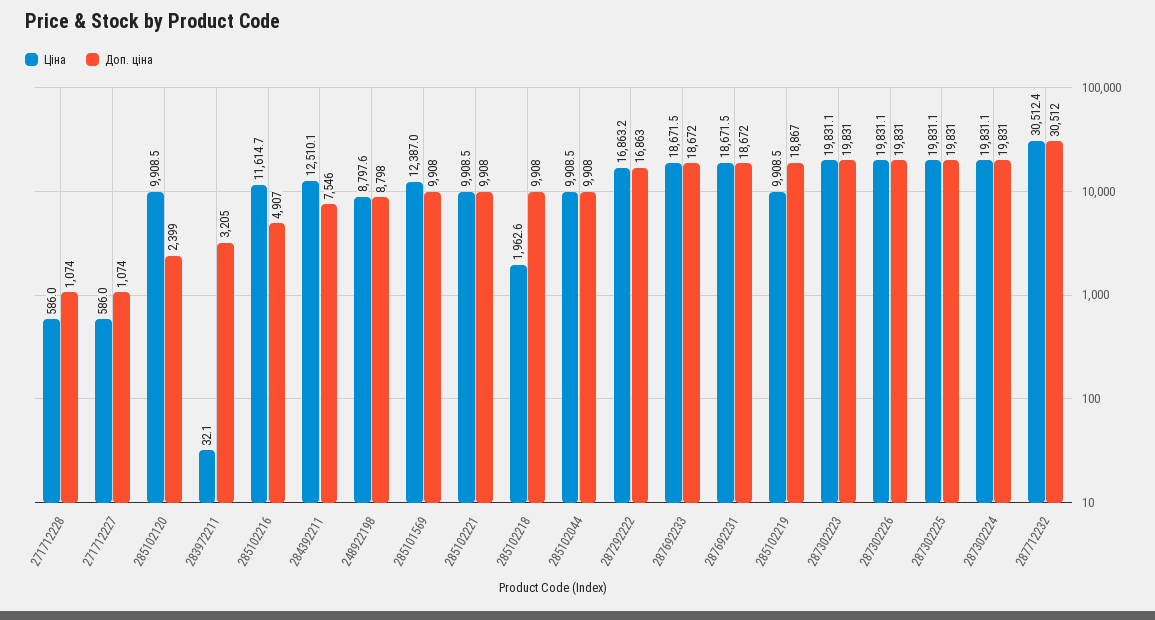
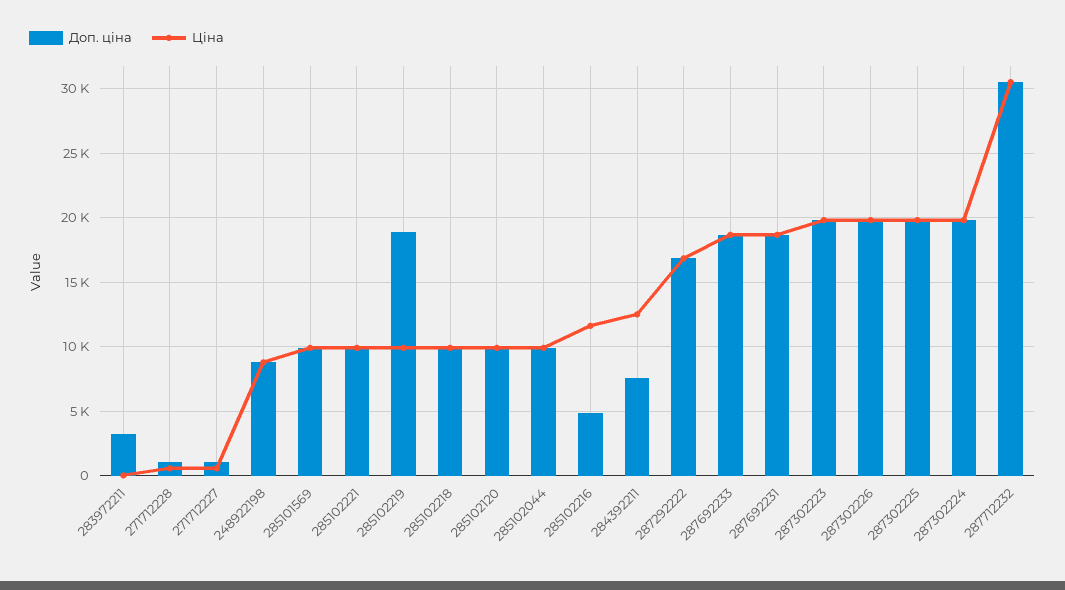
  {
    "Ціна": {
      "271712228": 586,
      "271712227": 586,
      "285102120": 9908.5,
      "283972211": 32.1,
      "285102216": 11614.7,
      "284392211": 12510.1,
      "248922198": 8797.6,
-     "285101569": 12387,
+     "285101569": 10000,
      "285102221": 9908.5,
-     "285102218": 1962.6,
+     "285102218": 10000,
      "285102044": 9908.5,
      "287292222": 16863.2,
      "287692233": 18671.5,
      "287692231": 18671.5,
      "285102219": 9908.5,
      "287302223": 19831.1,
      "287302226": 19831.1,
      "287302225": 19831.1,
      "287302224": 19831.1,
      "287712232": 30512.4
    },
    "Доп. ціна": {
      "271712228": 1074,
      "271712227": 1074,
-     "285102120": 2399,
+     "285102120": 10000,
      "283972211": 3205,
      "285102216": 4907,
      "284392211": 7546,
      "248922198": 8798,
      "285101569": 9908,
      "285102221": 9908,
      "285102218": 9908,
      "285102044": 9908,
      "287292222": 16863,
      "287692233": 18672,
      "287692231": 18672,
      "285102219": 18867,
      "287302223": 19831,
      "287302226": 19831,
      "287302225": 19831,
      "287302224": 19831,
      "287712232": 30512
    }
  }

